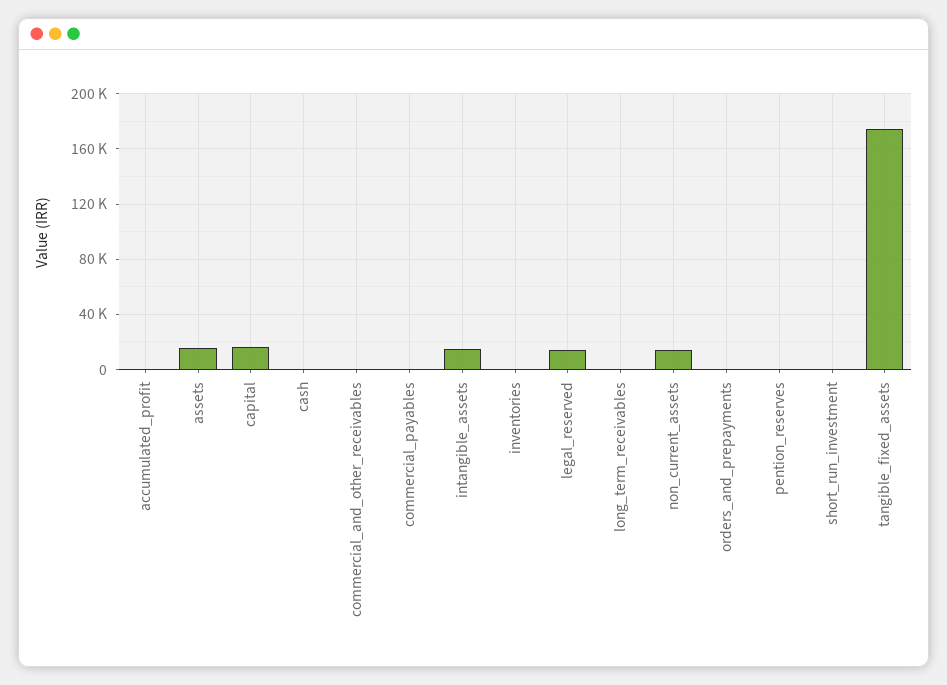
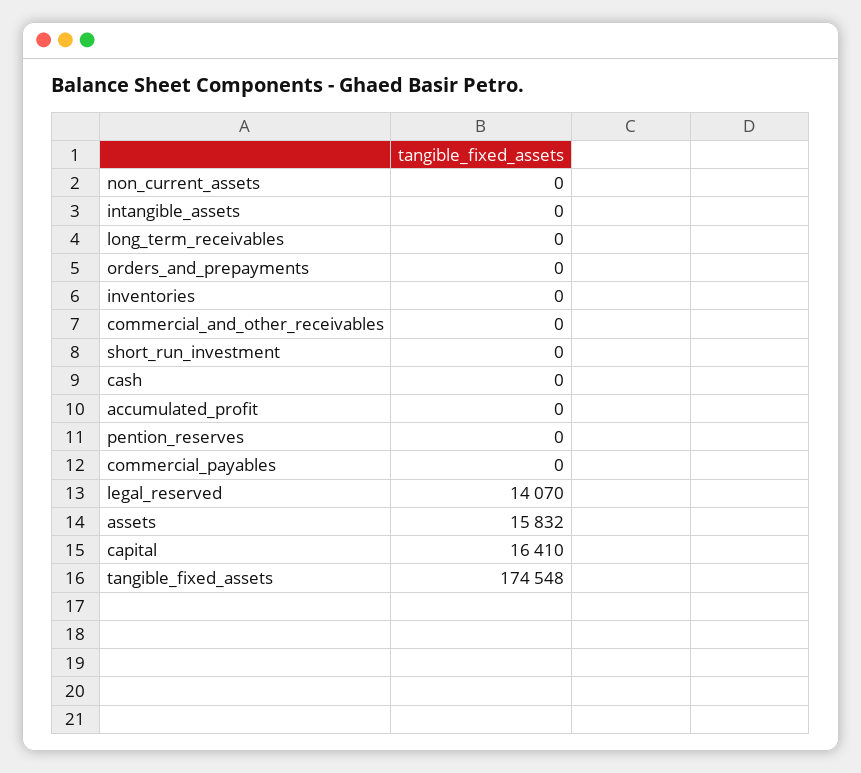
  {
    "accumulated_profit": 0,
    "assets": 15832,
    "capital": 16410,
    "cash": 0,
    "commercial_and_other_receivables": 0,
    "commercial_payables": 0,
-   "intangible_assets": 15000,
+   "intangible_assets": 0,
    "inventories": 0,
    "legal_reserved": 14070,
    "long_term_receivables": 0,
-   "non_current_assets": 15000,
+   "non_current_assets": 0,
    "orders_and_prepayments": 0,
    "pention_reserves": 0,
    "short_run_investment": 0,
    "tangible_fixed_assets": 174548
  }

